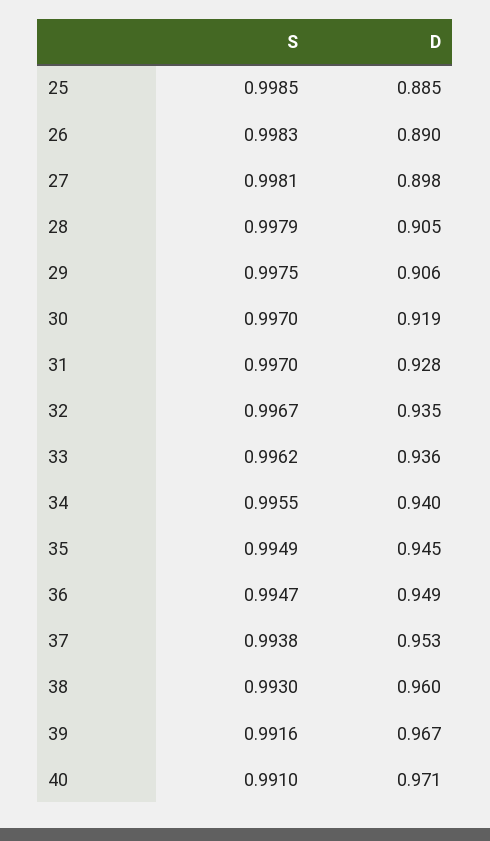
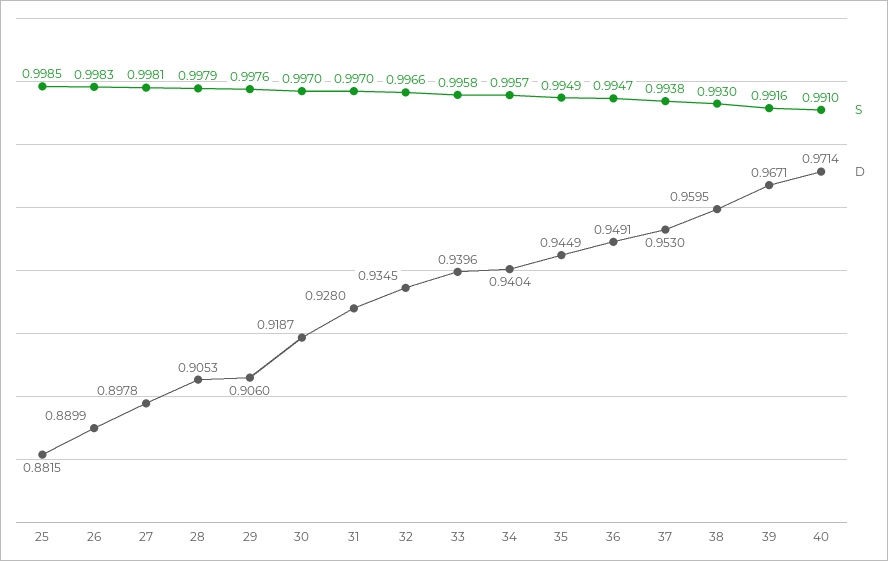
  {
    "S": {
      "25": 0.9985,
      "26": 0.9983,
      "27": 0.9981,
      "28": 0.9979,
-     "29": 0.9975,
+     "29": 0.9976,
      "30": 0.997,
      "31": 0.997,
-     "32": 0.9967,
+     "32": 0.9966,
-     "33": 0.9962,
+     "33": 0.9958,
-     "34": 0.9955,
+     "34": 0.9957,
      "35": 0.9949,
      "36": 0.9947,
      "37": 0.9938,
      "38": 0.993,
      "39": 0.9916,
      "40": 0.991
    },
    "D": {
-     "25": 0.885,
+     "25": 0.8815,
      "26": 0.8899,
      "27": 0.8978,
      "28": 0.9053,
      "29": 0.906,
      "30": 0.9187,
      "31": 0.928,
      "32": 0.9345,
-     "33": 0.936,
+     "33": 0.9396,
      "34": 0.9404,
      "35": 0.9449,
      "36": 0.9491,
      "37": 0.953,
      "38": 0.9595,
      "39": 0.9671,
      "40": 0.9714
    }
  }

